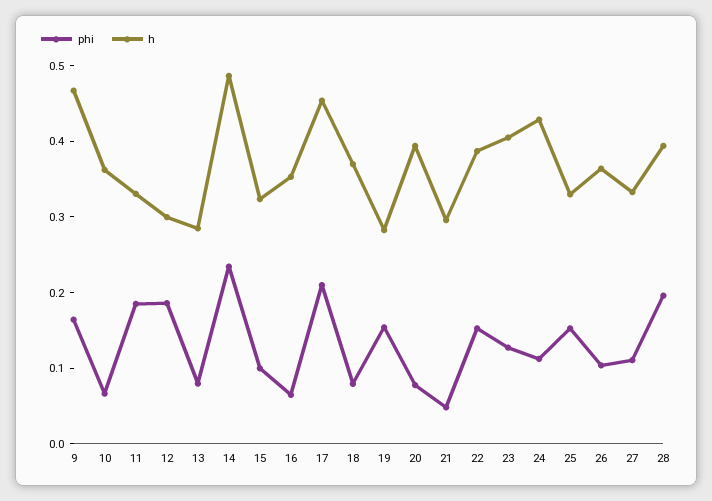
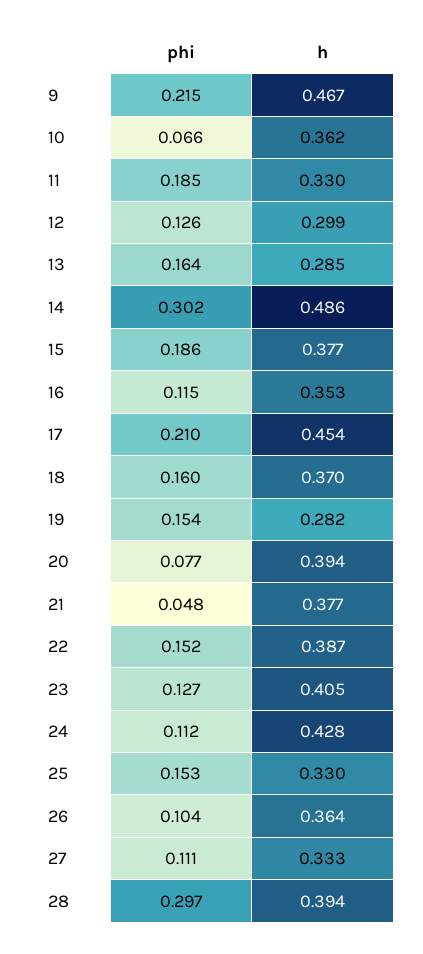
  {
    "phi": {
-     "9": 0.16,
+     "9": 0.215,
      "10": 0.066,
      "11": 0.185,
-     "12": 0.18,
+     "12": 0.126,
-     "13": 0.08,
+     "13": 0.164,
-     "14": 0.24,
+     "14": 0.302,
-     "15": 0.1,
+     "15": 0.186,
-     "16": 0.06,
+     "16": 0.115,
      "17": 0.21,
-     "18": 0.08,
+     "18": 0.16,
      "19": 0.154,
      "20": 0.077,
      "21": 0.048,
      "22": 0.152,
      "23": 0.127,
      "24": 0.112,
      "25": 0.153,
      "26": 0.104,
      "27": 0.111,
-     "28": 0.2
+     "28": 0.297
    },
    "h": {
      "9": 0.467,
      "10": 0.362,
      "11": 0.33,
      "12": 0.299,
      "13": 0.285,
      "14": 0.486,
-     "15": 0.32,
+     "15": 0.377,
      "16": 0.353,
      "17": 0.454,
      "18": 0.37,
      "19": 0.282,
      "20": 0.394,
-     "21": 0.3,
+     "21": 0.377,
      "22": 0.387,
      "23": 0.405,
      "24": 0.428,
      "25": 0.33,
      "26": 0.364,
      "27": 0.333,
      "28": 0.394
    }
  }

